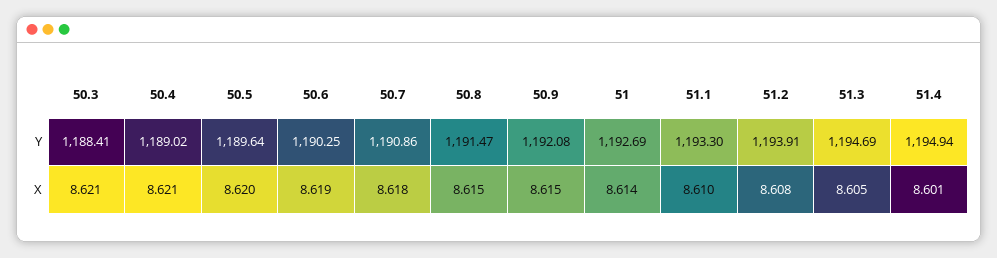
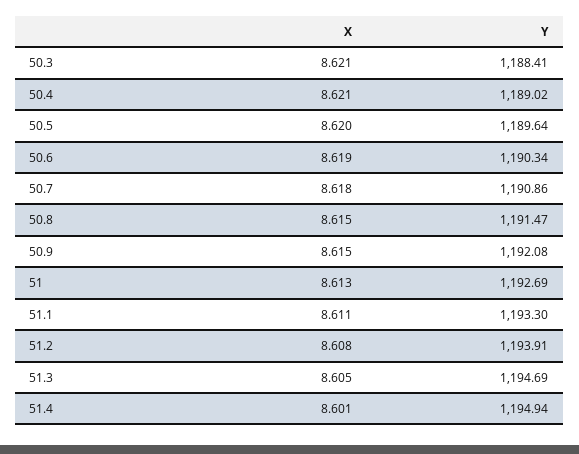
  {
    "50.3": {
      "Y": 1188.41,
      "X": 8.621
    },
    "50.4": {
      "Y": 1189.02,
      "X": 8.621
    },
    "50.5": {
      "Y": 1189.64,
      "X": 8.62
    },
    "50.6": {
-     "Y": 1190.25,
+     "Y": 1190.34,
      "X": 8.619
    },
    "50.7": {
      "Y": 1190.86,
      "X": 8.618
    },
    "50.8": {
      "Y": 1191.47,
      "X": 8.615
    },
    "50.9": {
      "Y": 1192.08,
      "X": 8.615
    },
    "51": {
      "Y": 1192.69,
-     "X": 8.614
+     "X": 8.613
    },
    "51.1": {
      "Y": 1193.3,
-     "X": 8.61
+     "X": 8.611
    },
    "51.2": {
      "Y": 1193.91,
      "X": 8.608
    },
    "51.3": {
      "Y": 1194.69,
      "X": 8.605
    },
    "51.4": {
      "Y": 1194.94,
      "X": 8.601
    }
  }

